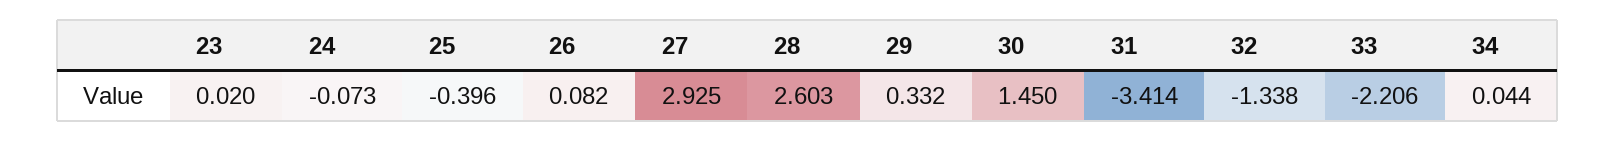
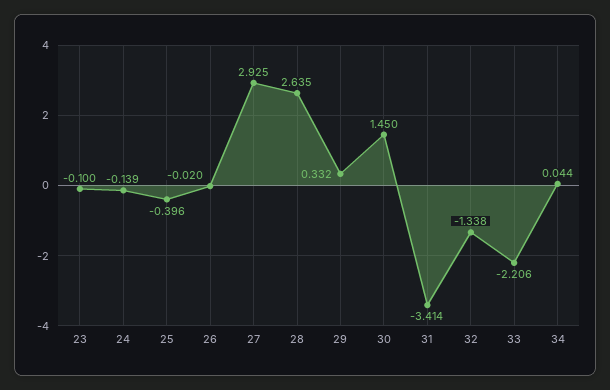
  {
-   "23": 0.02,
+   "23": -0.1,
-   "24": -0.073,
+   "24": -0.139,
    "25": -0.396,
-   "26": 0.082,
+   "26": -0.02,
    "27": 2.925,
-   "28": 2.603,
+   "28": 2.635,
    "29": 0.332,
    "30": 1.45,
    "31": -3.414,
    "32": -1.338,
    "33": -2.206,
    "34": 0.044
  }

